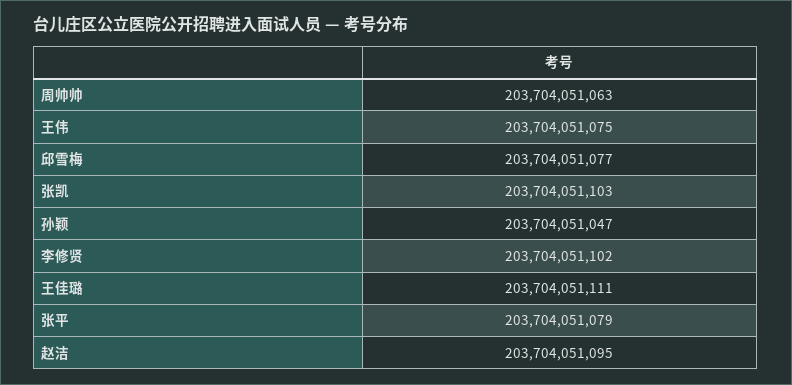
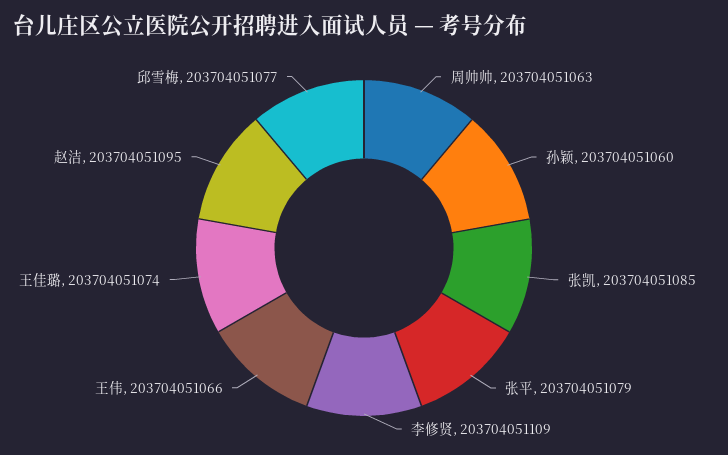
  {
    "周帅帅": 203704051063,
-   "王伟": 203704051075,
+   "王伟": 203704051066,
    "邱雪梅": 203704051077,
-   "张凯": 203704051103,
+   "张凯": 203704051085,
-   "孙颖": 203704051047,
+   "孙颖": 203704051060,
-   "李修贤": 203704051102,
+   "李修贤": 203704051109,
-   "王佳璐": 203704051111,
+   "王佳璐": 203704051074,
    "张平": 203704051079,
    "赵洁": 203704051095
  }

